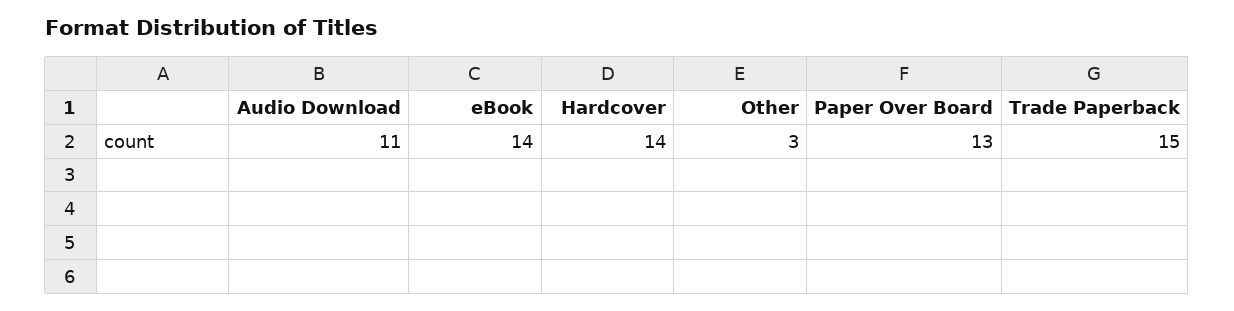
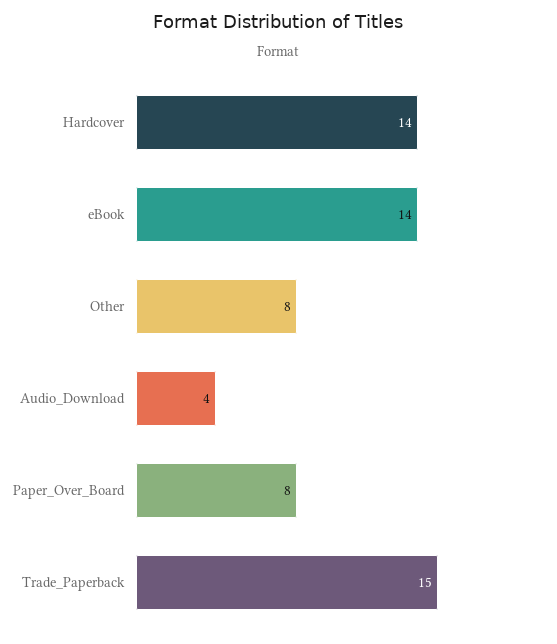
  {
-   "Audio Download": 11,
+   "Audio Download": 4,
    "eBook": 14,
    "Hardcover": 14,
-   "Other": 3,
+   "Other": 8,
-   "Paper Over Board": 13,
+   "Paper Over Board": 8,
    "Trade Paperback": 15
  }

